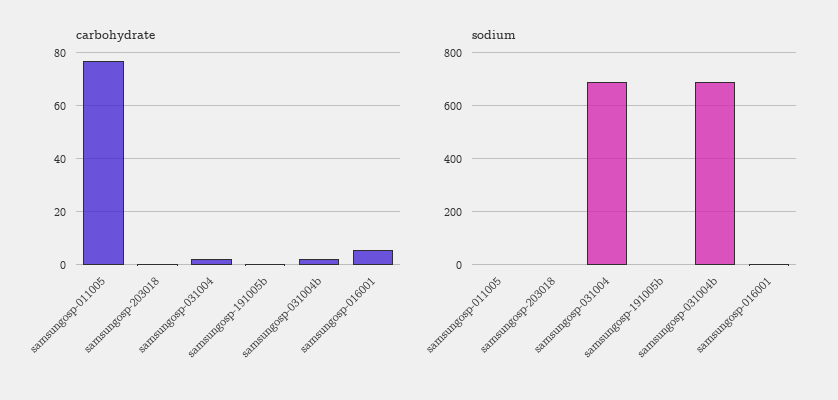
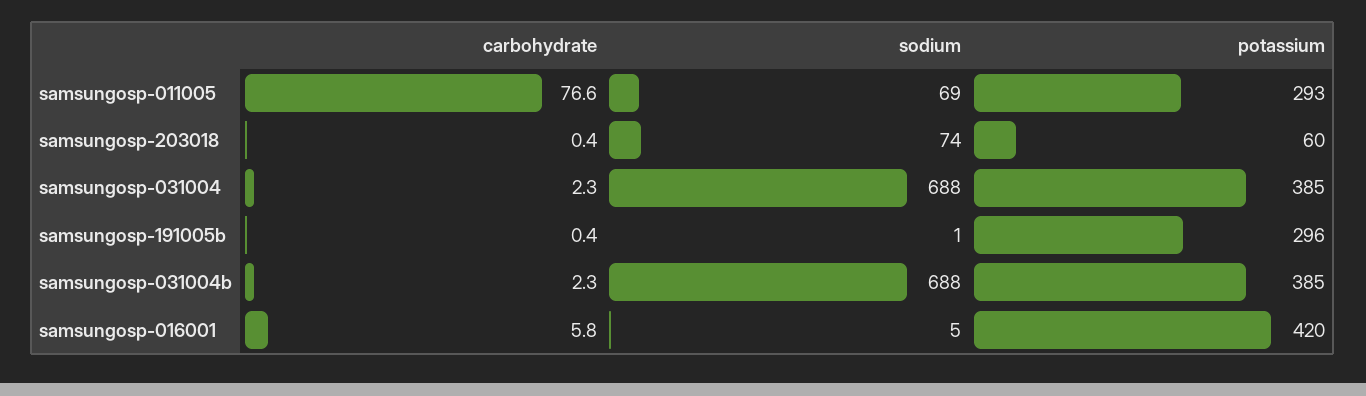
  {
    "carbohydrate": {
      "samsungosp-011005": 76.6,
      "samsungosp-203018": 0.4,
      "samsungosp-031004": 2.3,
      "samsungosp-191005b": 0.4,
      "samsungosp-031004b": 2.3,
      "samsungosp-016001": 5.8
    },
    "sodium": {
-     "samsungosp-011005": 0,
+     "samsungosp-011005": 69,
-     "samsungosp-203018": 0,
+     "samsungosp-203018": 74,
      "samsungosp-031004": 688,
      "samsungosp-191005b": 1,
      "samsungosp-031004b": 688,
      "samsungosp-016001": 5
-   }
+   },
+   "potassium": {
+     "samsungosp-011005": 293,
+     "samsungosp-203018": 60,
+     "samsungosp-031004": 385,
+     "samsungosp-191005b": 296,
+     "samsungosp-031004b": 385,
+     "samsungosp-016001": 420
+   }
  }

